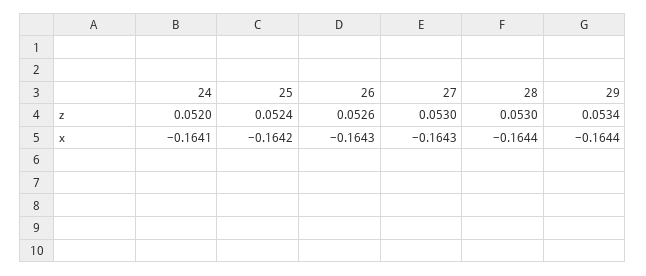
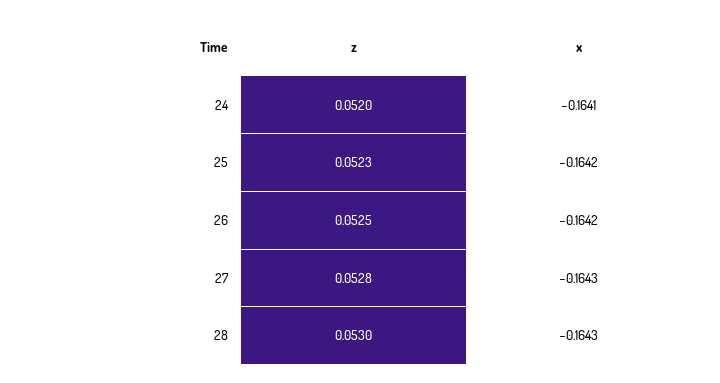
  {
    "24": {
      "z": 0.052,
      "x": -0.1641
    },
    "25": {
-     "z": 0.0524,
+     "z": 0.0523,
      "x": -0.1642
    },
    "26": {
-     "z": 0.0526,
+     "z": 0.0525,
-     "x": -0.1643
+     "x": -0.1642
    },
    "27": {
-     "z": 0.053,
+     "z": 0.0528,
      "x": -0.1643
    },
    "28": {
      "z": 0.053,
-     "x": -0.1644
+     "x": -0.1643
-   },
+   }
-   "29": {
-     "z": 0.0534,
-     "x": -0.1644
-   }
  }

